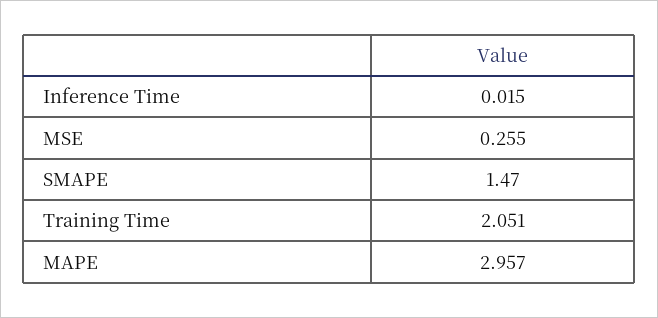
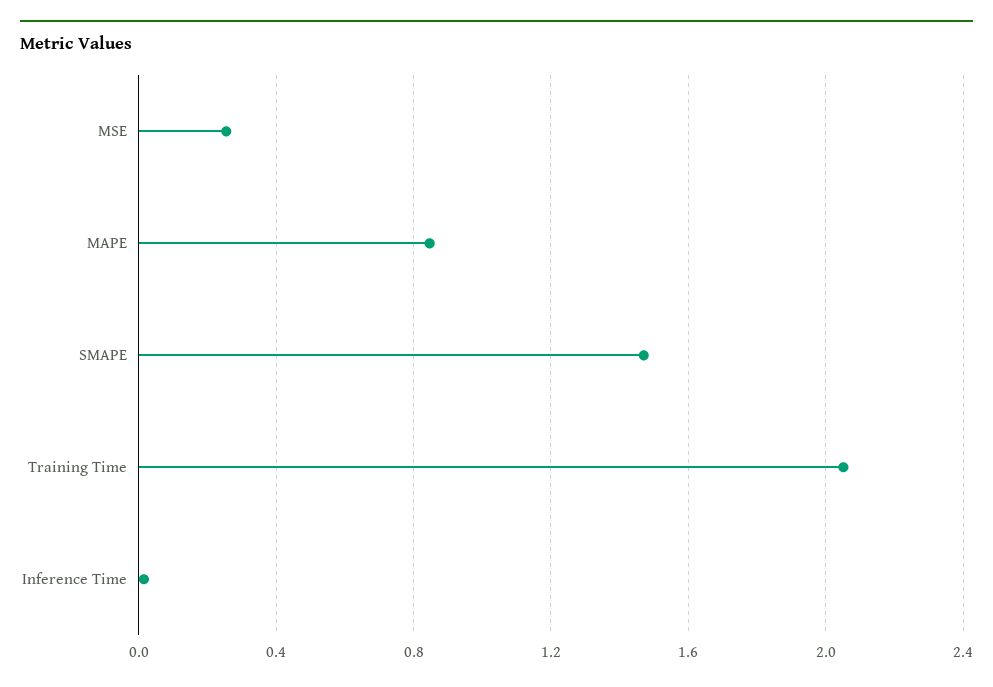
  {
    "Inference Time": 0.015,
    "MSE": 0.255,
    "SMAPE": 1.47,
    "Training Time": 2.051,
-   "MAPE": 2.957
+   "MAPE": 0.85
  }

